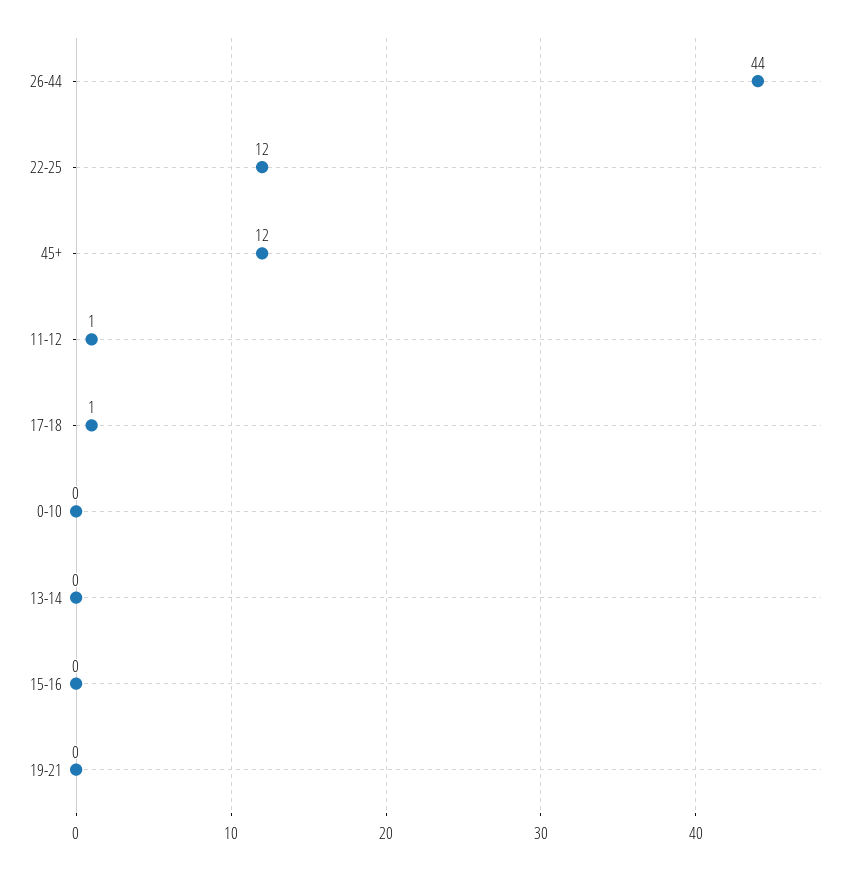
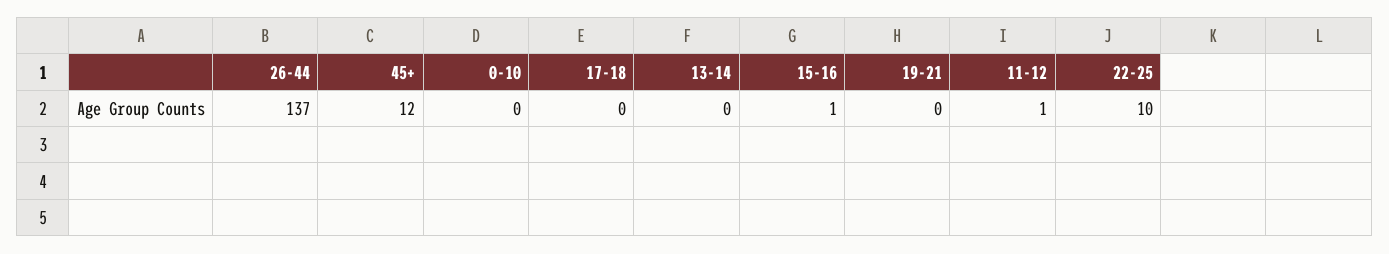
  {
-   "26-44": 44,
+   "26-44": 137,
-   "22-25": 12,
+   "22-25": 10,
    "45+": 12,
    "11-12": 1,
-   "17-18": 1,
+   "17-18": 0,
    "0-10": 0,
    "13-14": 0,
-   "15-16": 0,
+   "15-16": 1,
    "19-21": 0
  }

